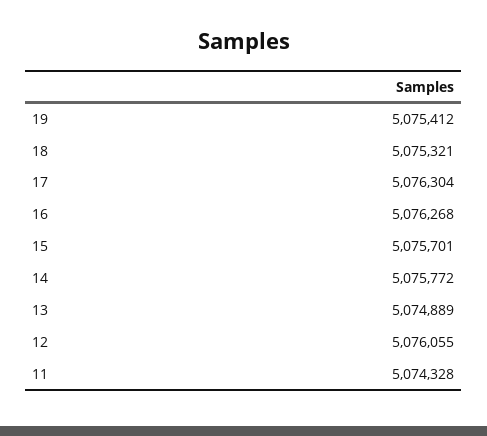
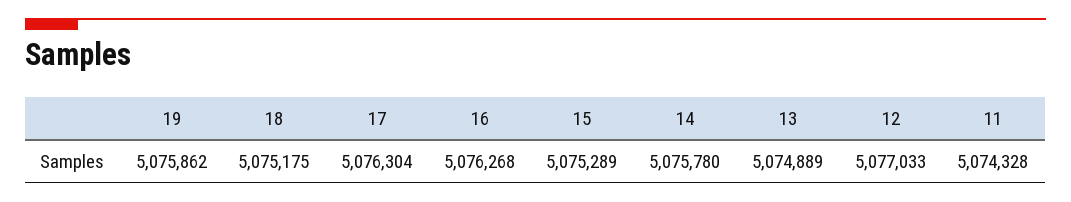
  {
-   "19": 5075412,
+   "19": 5075862,
-   "18": 5075321,
+   "18": 5075175,
    "17": 5076304,
    "16": 5076268,
-   "15": 5075701,
+   "15": 5075289,
-   "14": 5075772,
+   "14": 5075780,
    "13": 5074889,
-   "12": 5076055,
+   "12": 5077033,
    "11": 5074328
  }

